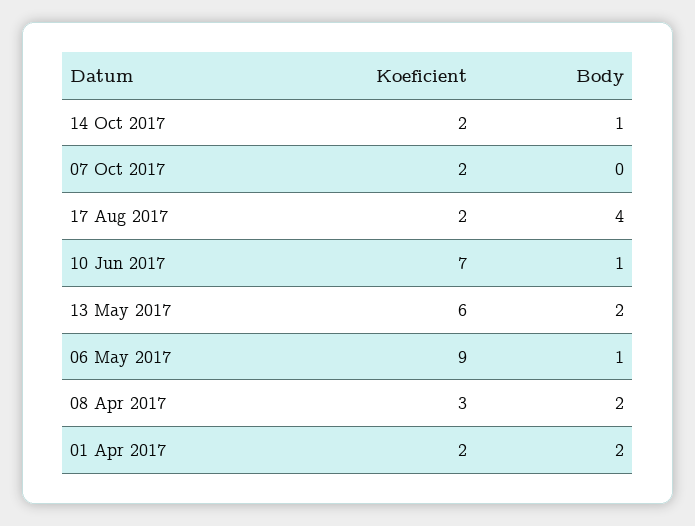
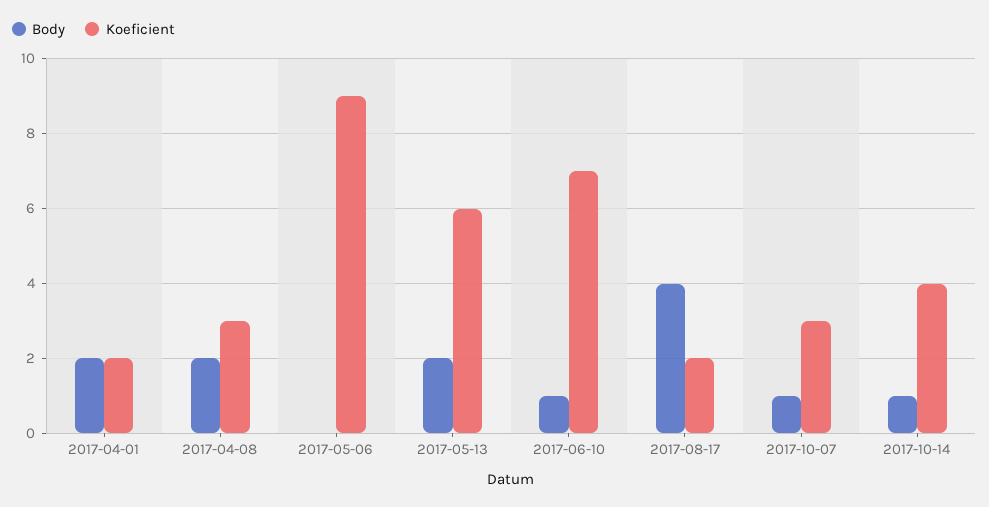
  {
    "Koeficient": {
-     "14 Oct 2017": 2,
+     "14 Oct 2017": 4,
-     "07 Oct 2017": 2,
+     "07 Oct 2017": 3,
      "17 Aug 2017": 2,
      "10 Jun 2017": 7,
      "13 May 2017": 6,
      "06 May 2017": 9,
      "08 Apr 2017": 3,
      "01 Apr 2017": 2
    },
    "Body": {
      "14 Oct 2017": 1,
-     "07 Oct 2017": 0,
+     "07 Oct 2017": 1,
      "17 Aug 2017": 4,
      "10 Jun 2017": 1,
      "13 May 2017": 2,
-     "06 May 2017": 1,
+     "06 May 2017": 0,
      "08 Apr 2017": 2,
      "01 Apr 2017": 2
    }
  }

